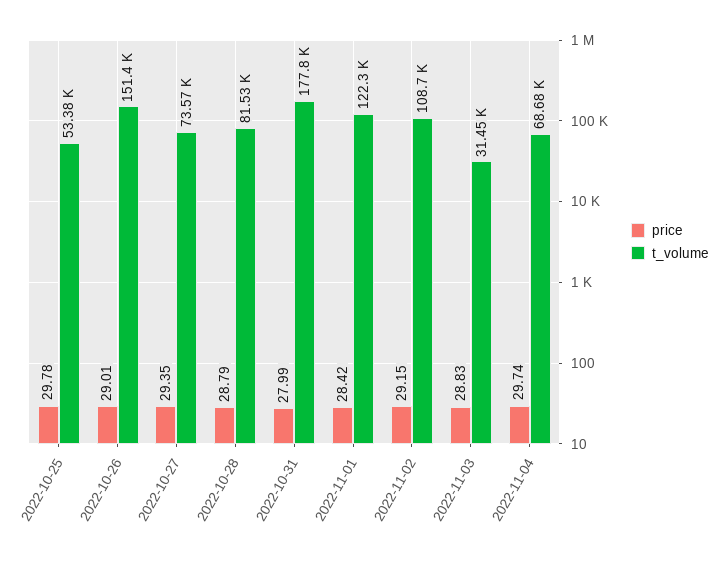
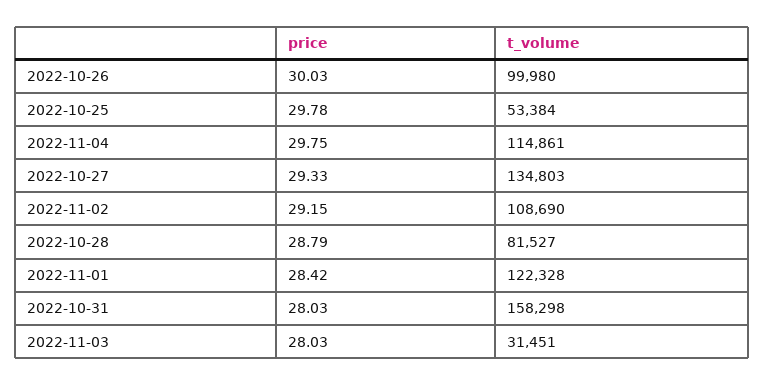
  {
    "price": {
      "2022-10-25": 29.78,
-     "2022-10-26": 29.01,
+     "2022-10-26": 30.03,
-     "2022-10-27": 29.35,
+     "2022-10-27": 29.33,
      "2022-10-28": 28.79,
-     "2022-10-31": 27.99,
+     "2022-10-31": 28.03,
      "2022-11-01": 28.42,
      "2022-11-02": 29.15,
-     "2022-11-03": 28.83,
+     "2022-11-03": 28.03,
-     "2022-11-04": 29.74
+     "2022-11-04": 29.75
    },
    "t_volume": {
      "2022-10-25": 53384,
-     "2022-10-26": 151400,
+     "2022-10-26": 99980,
-     "2022-10-27": 73570,
+     "2022-10-27": 134803,
      "2022-10-28": 81527,
-     "2022-10-31": 177800,
+     "2022-10-31": 158298,
      "2022-11-01": 122328,
      "2022-11-02": 108690,
      "2022-11-03": 31451,
-     "2022-11-04": 68680
+     "2022-11-04": 114861
    }
  }

